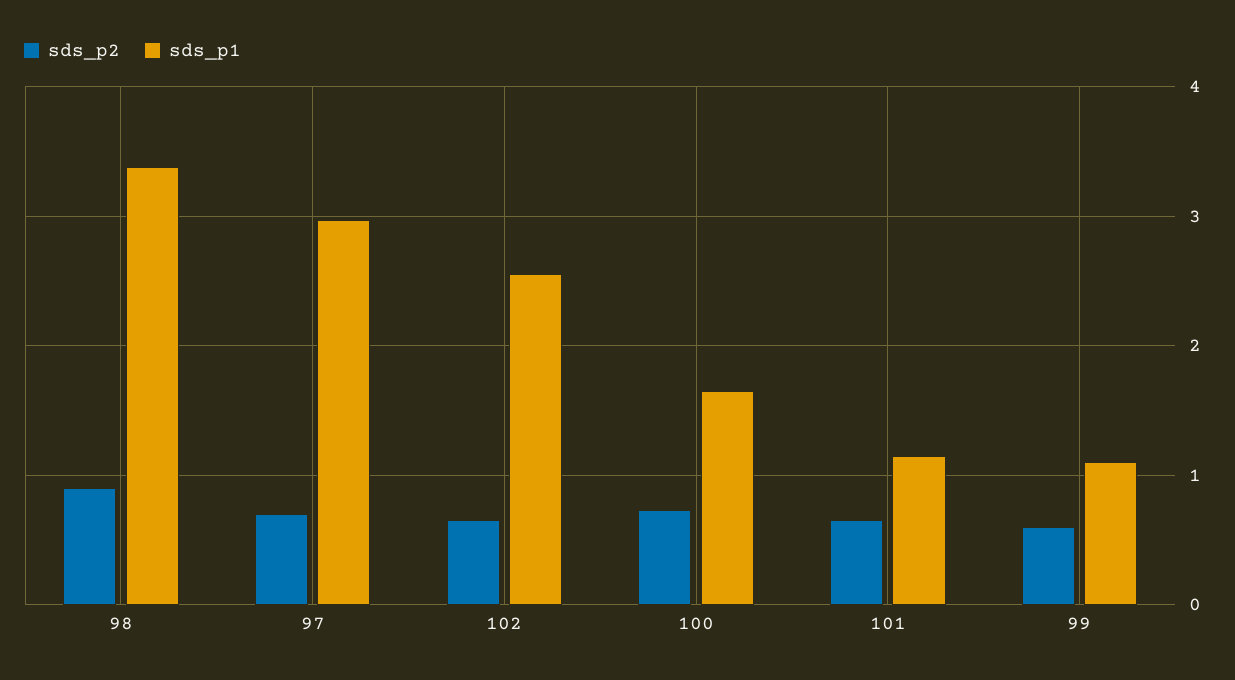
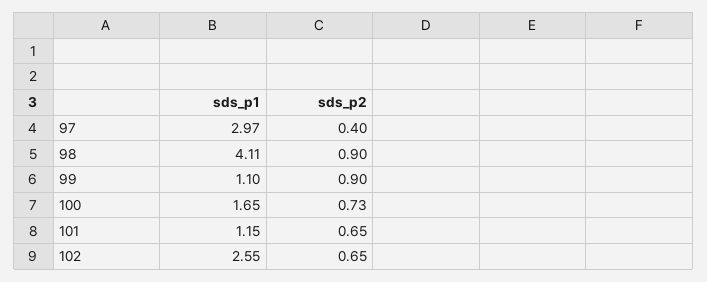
  {
    "sds_p2": {
      "98": 0.9,
-     "97": 0.7,
+     "97": 0.4,
      "102": 0.65,
      "100": 0.73,
      "101": 0.65,
-     "99": 0.6
+     "99": 0.9
    },
    "sds_p1": {
-     "98": 3.4,
+     "98": 4.11,
      "97": 2.97,
      "102": 2.55,
      "100": 1.65,
      "101": 1.15,
      "99": 1.1
    }
  }

